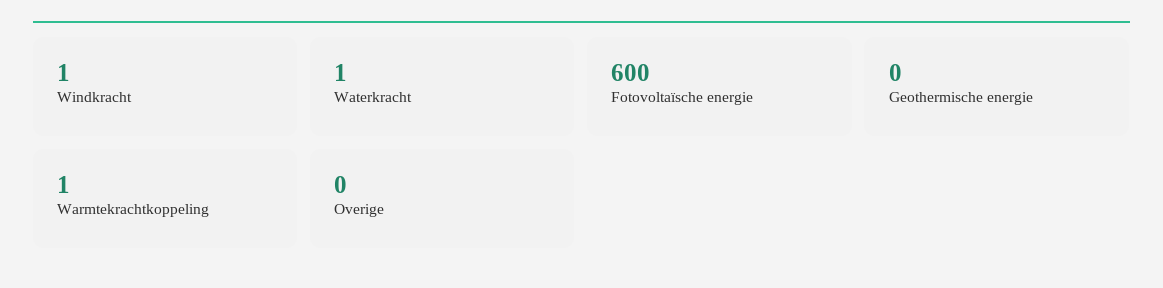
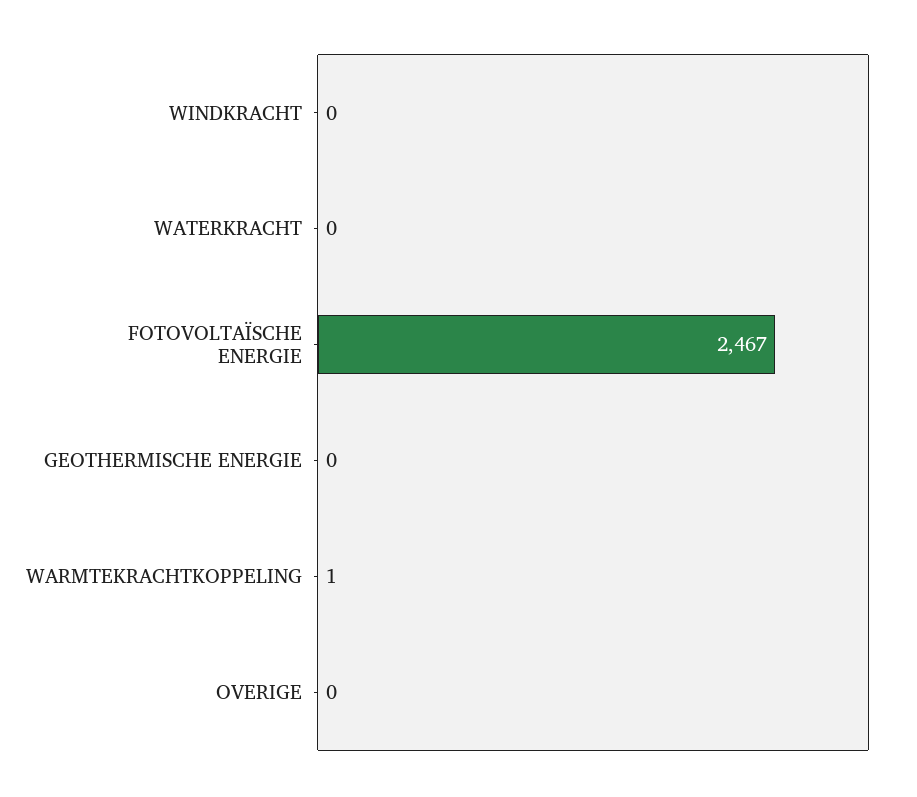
  {
-   "Windkracht": 1,
+   "Windkracht": 0,
-   "Waterkracht": 1,
+   "Waterkracht": 0,
-   "Fotovoltaïsche energie": 600,
+   "Fotovoltaïsche energie": 2467,
    "Geothermische energie": 0,
    "Warmtekrachtkoppeling": 1,
    "Overige": 0
  }

